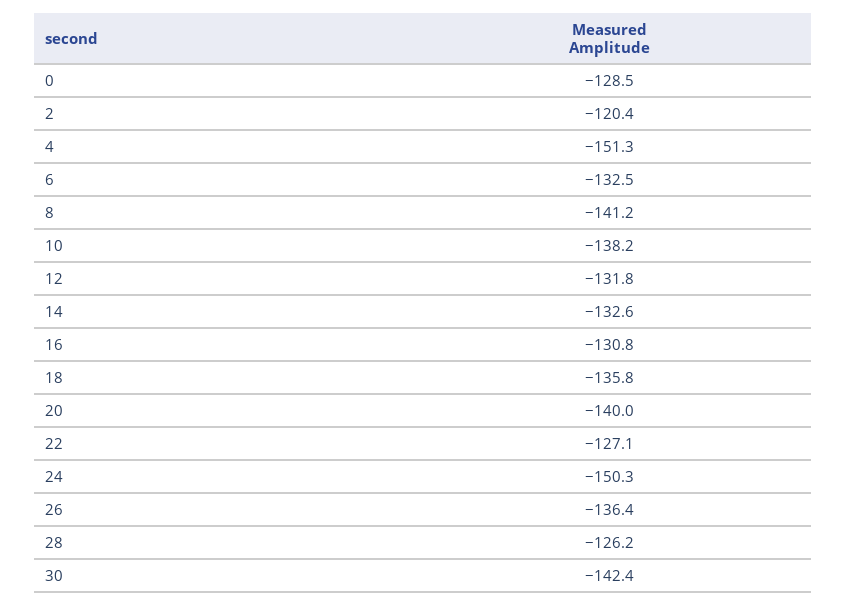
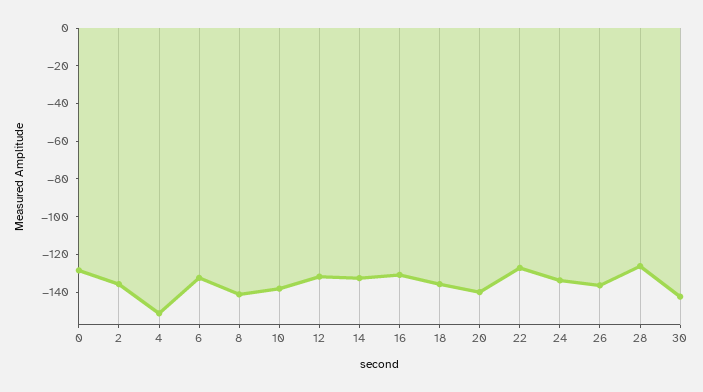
  {
    "0": -128.5,
-   "2": -120.4,
+   "2": -135,
    "4": -151.3,
    "6": -132.5,
    "8": -141.2,
    "10": -138.2,
    "12": -131.8,
    "14": -132.6,
    "16": -130.8,
    "18": -135.8,
    "20": -140,
    "22": -127.1,
-   "24": -150.3,
+   "24": -135,
    "26": -136.4,
    "28": -126.2,
    "30": -142.4
  }

